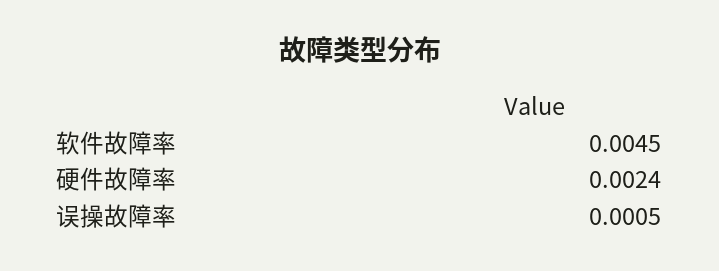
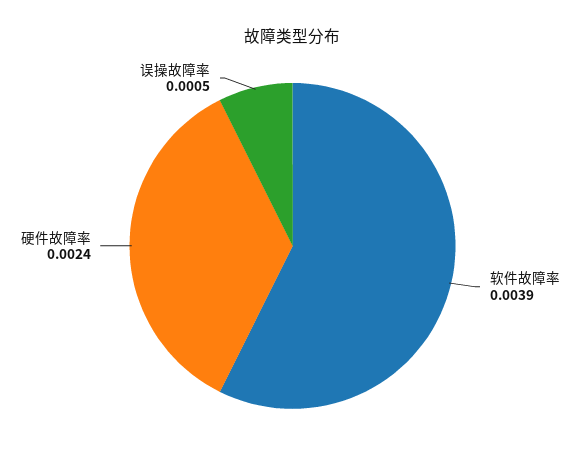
  {
-   "软件故障率": 0.0045,
+   "软件故障率": 0.0039,
    "硬件故障率": 0.0024,
    "误操故障率": 0.0005
  }

